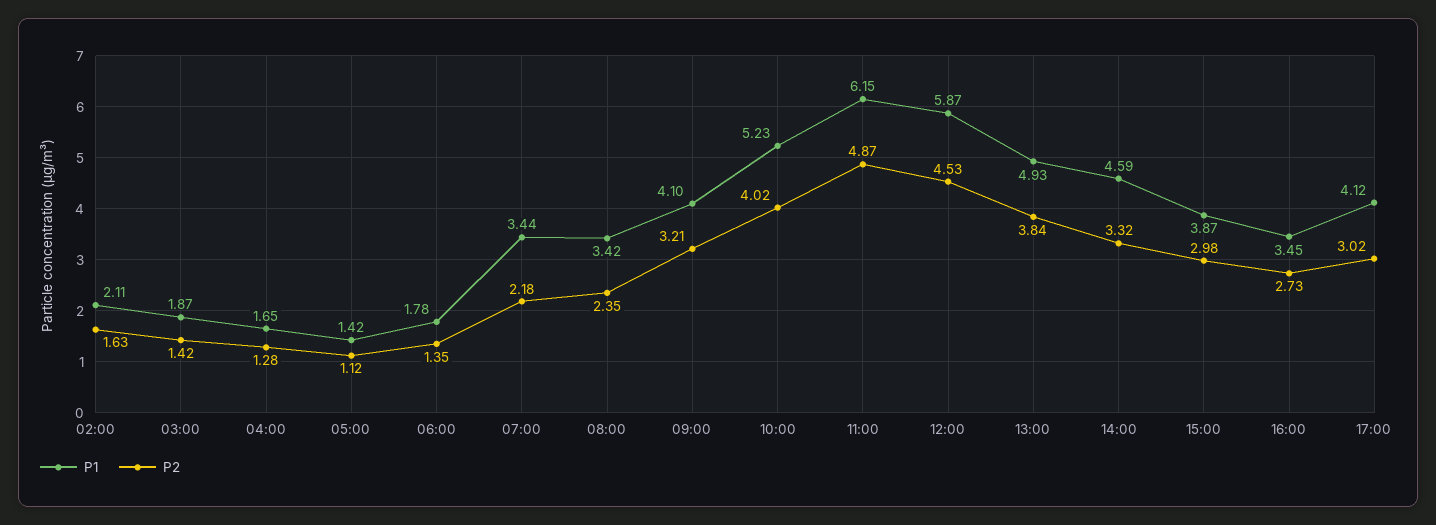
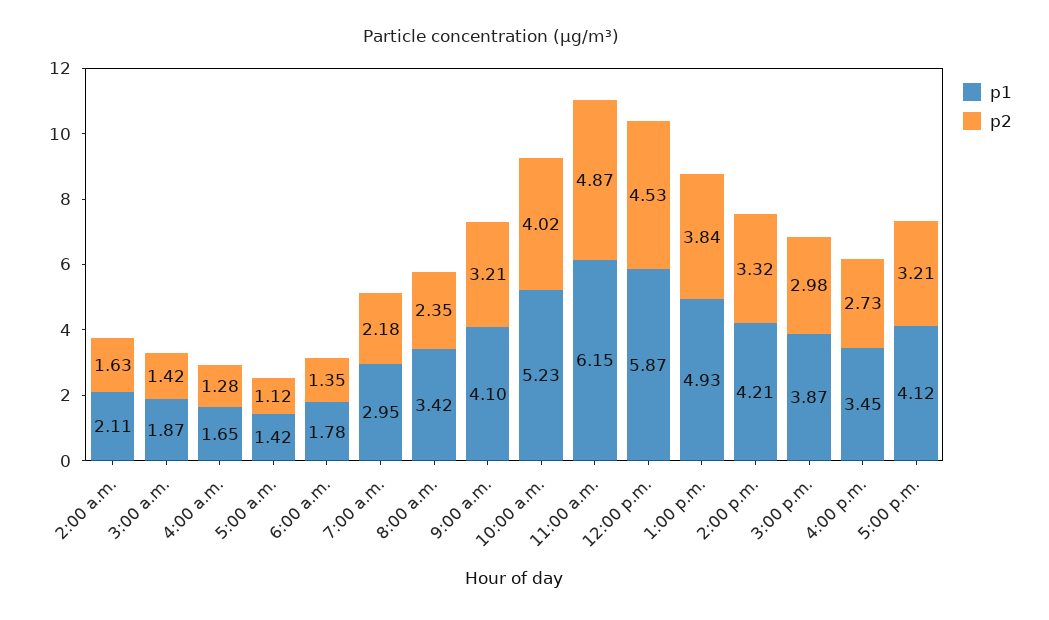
  {
    "P1": {
      "02:00": 2.11,
      "03:00": 1.87,
      "04:00": 1.65,
      "05:00": 1.42,
      "06:00": 1.78,
-     "07:00": 3.44,
+     "07:00": 2.95,
      "08:00": 3.42,
      "09:00": 4.1,
      "10:00": 5.23,
      "11:00": 6.15,
      "12:00": 5.87,
      "13:00": 4.93,
-     "14:00": 4.59,
+     "14:00": 4.21,
      "15:00": 3.87,
      "16:00": 3.45,
      "17:00": 4.12
    },
    "P2": {
      "02:00": 1.63,
      "03:00": 1.42,
      "04:00": 1.28,
      "05:00": 1.12,
      "06:00": 1.35,
      "07:00": 2.18,
      "08:00": 2.35,
      "09:00": 3.21,
      "10:00": 4.02,
      "11:00": 4.87,
      "12:00": 4.53,
      "13:00": 3.84,
      "14:00": 3.32,
      "15:00": 2.98,
      "16:00": 2.73,
-     "17:00": 3.02
+     "17:00": 3.21
    }
  }

